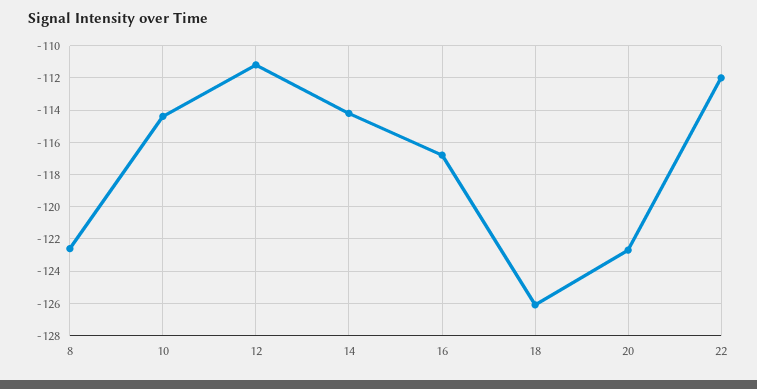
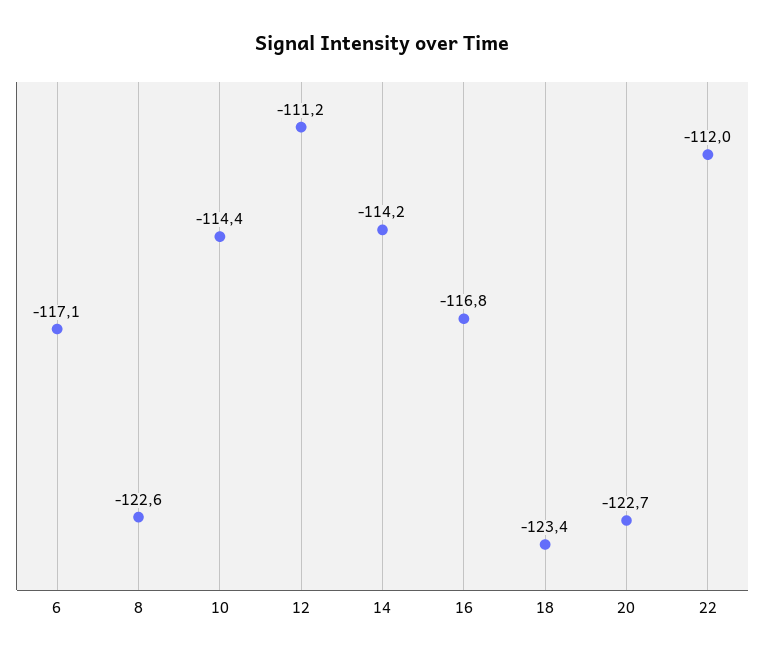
  {
    "8": -122.6,
    "10": -114.4,
    "12": -111.2,
    "14": -114.2,
    "16": -116.8,
-   "18": -126,
+   "18": -123.4,
    "20": -122.7,
-   "22": -112
+   "22": -112,
+   "6": -117.1
  }

